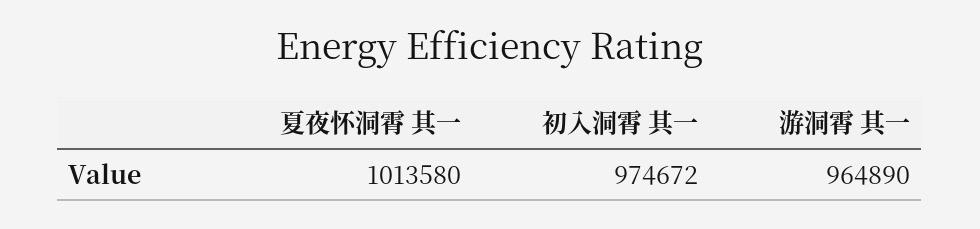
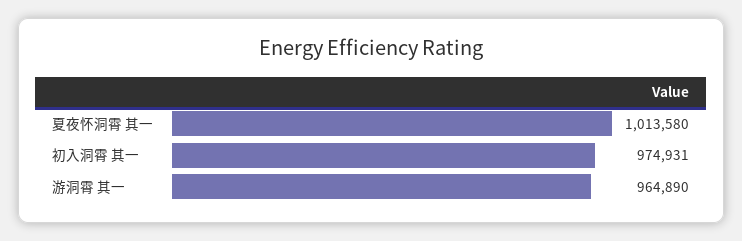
  {
    "夏夜怀洞霄 其一": 1013580,
-   "初入洞霄 其一": 974672,
+   "初入洞霄 其一": 974931,
    "游洞霄 其一": 964890
  }

